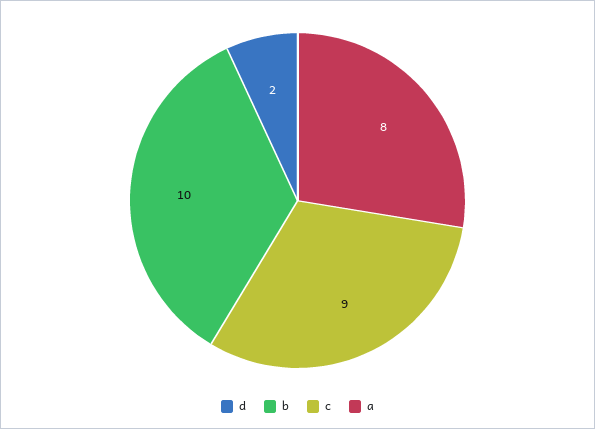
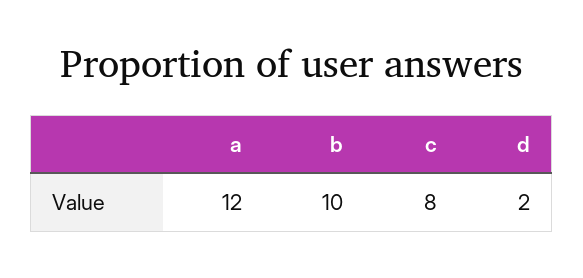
  {
    "d": 2,
    "b": 10,
-   "c": 9,
+   "c": 8,
-   "a": 8
+   "a": 12
  }

